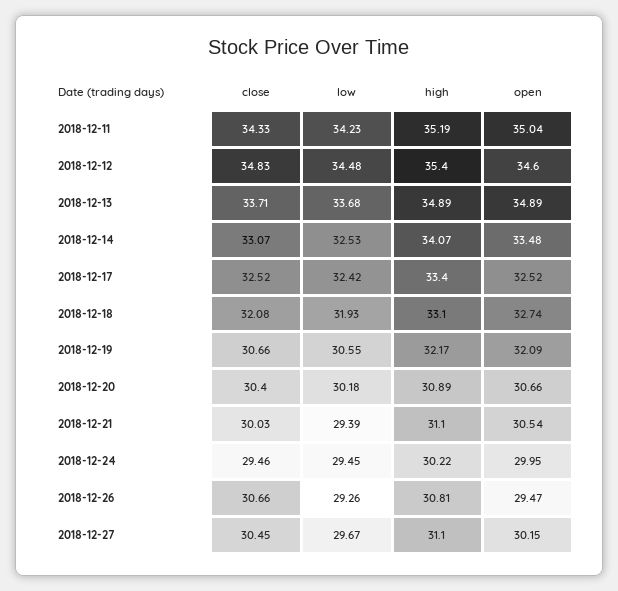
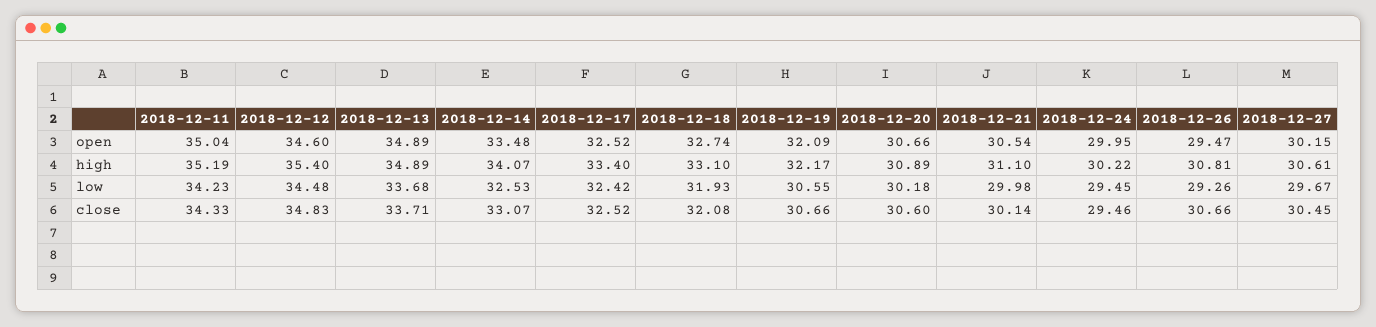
  {
    "close": {
      "2018-12-11": 34.33,
      "2018-12-12": 34.83,
      "2018-12-13": 33.71,
      "2018-12-14": 33.07,
      "2018-12-17": 32.52,
      "2018-12-18": 32.08,
      "2018-12-19": 30.66,
-     "2018-12-20": 30.4,
+     "2018-12-20": 30.6,
-     "2018-12-21": 30.03,
+     "2018-12-21": 30.14,
      "2018-12-24": 29.46,
      "2018-12-26": 30.66,
      "2018-12-27": 30.45
    },
    "low": {
      "2018-12-11": 34.23,
      "2018-12-12": 34.48,
      "2018-12-13": 33.68,
      "2018-12-14": 32.53,
      "2018-12-17": 32.42,
      "2018-12-18": 31.93,
      "2018-12-19": 30.55,
      "2018-12-20": 30.18,
-     "2018-12-21": 29.39,
+     "2018-12-21": 29.98,
      "2018-12-24": 29.45,
      "2018-12-26": 29.26,
      "2018-12-27": 29.67
    },
    "high": {
      "2018-12-11": 35.19,
      "2018-12-12": 35.4,
      "2018-12-13": 34.89,
      "2018-12-14": 34.07,
      "2018-12-17": 33.4,
      "2018-12-18": 33.1,
      "2018-12-19": 32.17,
      "2018-12-20": 30.89,
      "2018-12-21": 31.1,
      "2018-12-24": 30.22,
      "2018-12-26": 30.81,
-     "2018-12-27": 31.1
+     "2018-12-27": 30.61
    },
    "open": {
      "2018-12-11": 35.04,
      "2018-12-12": 34.6,
      "2018-12-13": 34.89,
      "2018-12-14": 33.48,
      "2018-12-17": 32.52,
      "2018-12-18": 32.74,
      "2018-12-19": 32.09,
      "2018-12-20": 30.66,
      "2018-12-21": 30.54,
      "2018-12-24": 29.95,
      "2018-12-26": 29.47,
      "2018-12-27": 30.15
    }
  }

